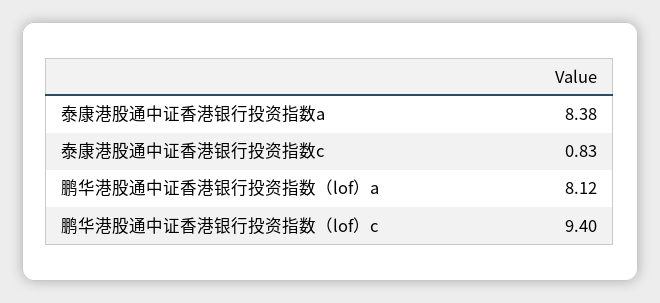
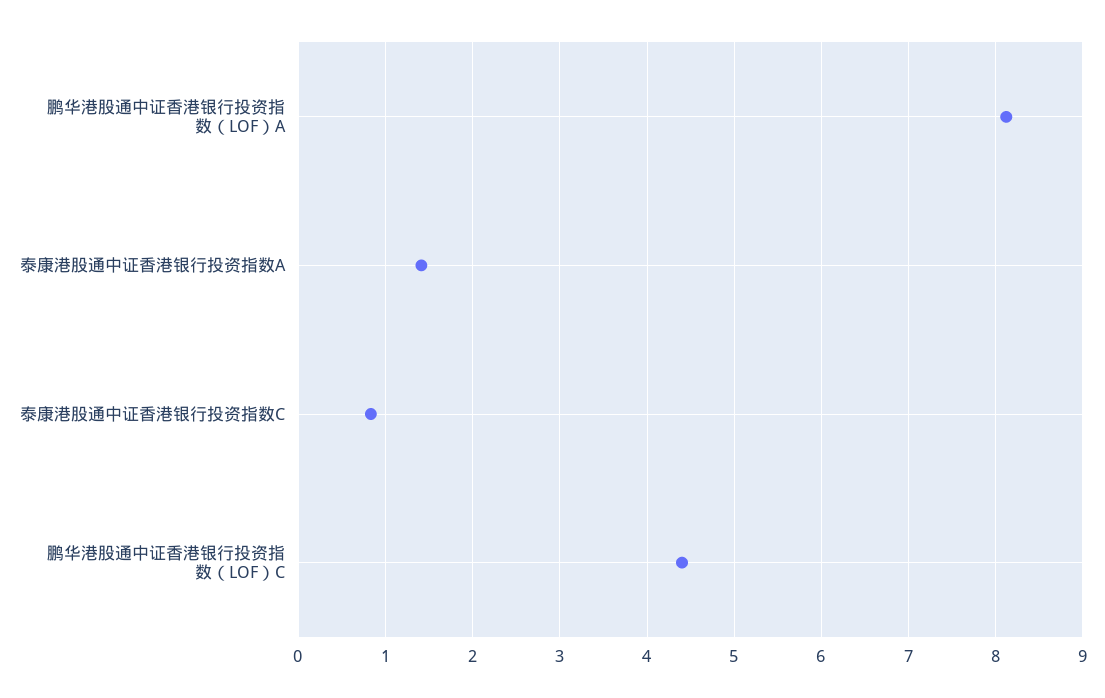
  {
-   "泰康港股通中证香港银行投资指数a": 8.38,
+   "泰康港股通中证香港银行投资指数a": 1.4,
    "泰康港股通中证香港银行投资指数c": 0.83,
    "鹏华港股通中证香港银行投资指数（lof）a": 8.12,
-   "鹏华港股通中证香港银行投资指数（lof）c": 9.4
+   "鹏华港股通中证香港银行投资指数（lof）c": 4.4
  }

